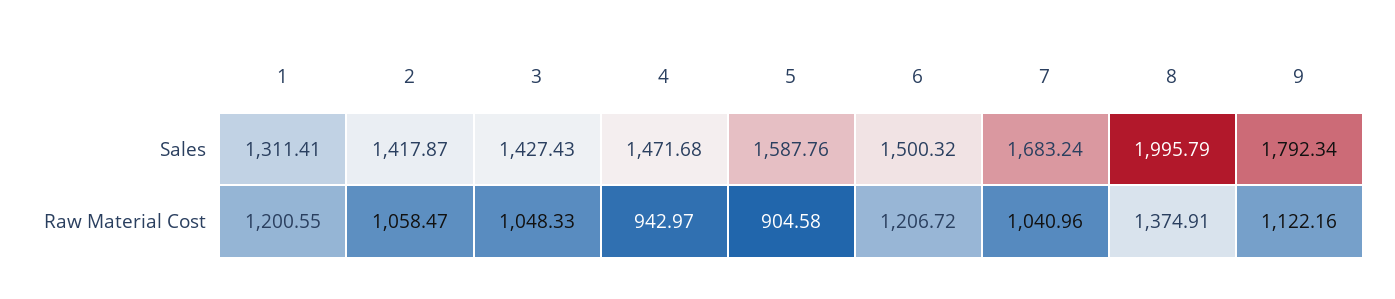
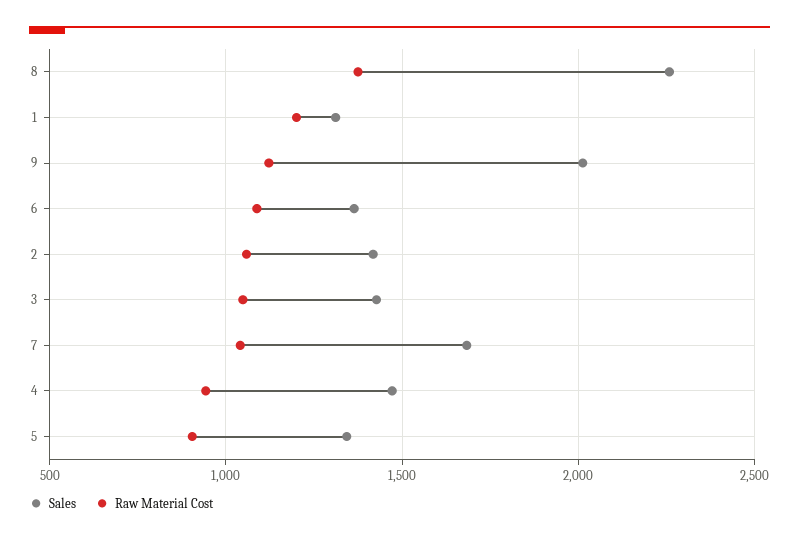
  {
    "Sales": {
      "1": 1311.41,
      "2": 1417.87,
      "3": 1427.43,
      "4": 1471.68,
-     "5": 1587.76,
+     "5": 1350,
-     "6": 1500.32,
+     "6": 1350,
      "7": 1683.24,
-     "8": 1995.79,
+     "8": 2250,
-     "9": 1792.34
+     "9": 2000
    },
    "Raw Material Cost": {
      "1": 1200.55,
      "2": 1058.47,
      "3": 1048.33,
      "4": 942.97,
      "5": 904.58,
-     "6": 1206.72,
+     "6": 1100,
      "7": 1040.96,
      "8": 1374.91,
      "9": 1122.16
    }
  }

